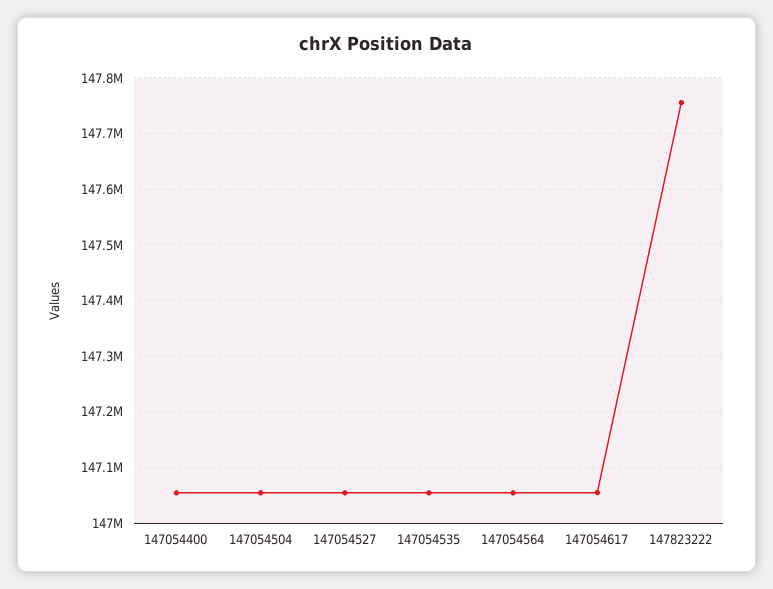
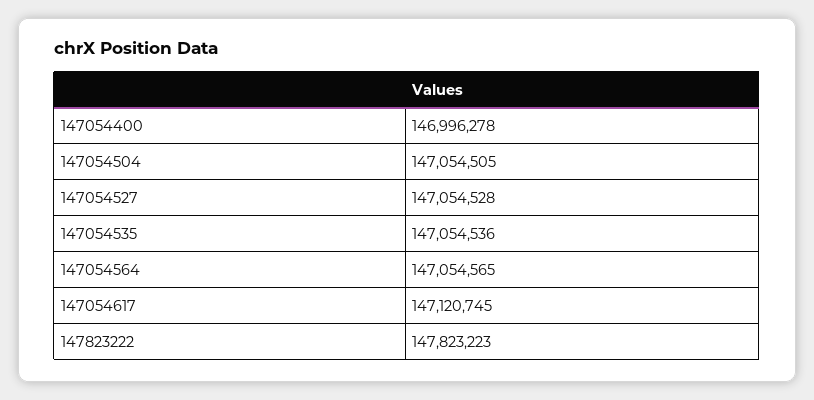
  {
-   "147054400": 147060000,
+   "147054400": 146996278,
    "147054504": 147054505,
    "147054527": 147054528,
    "147054535": 147054536,
    "147054564": 147054565,
-   "147054617": 147060000,
+   "147054617": 147120745,
-   "147823222": 147760000
+   "147823222": 147823223
  }

